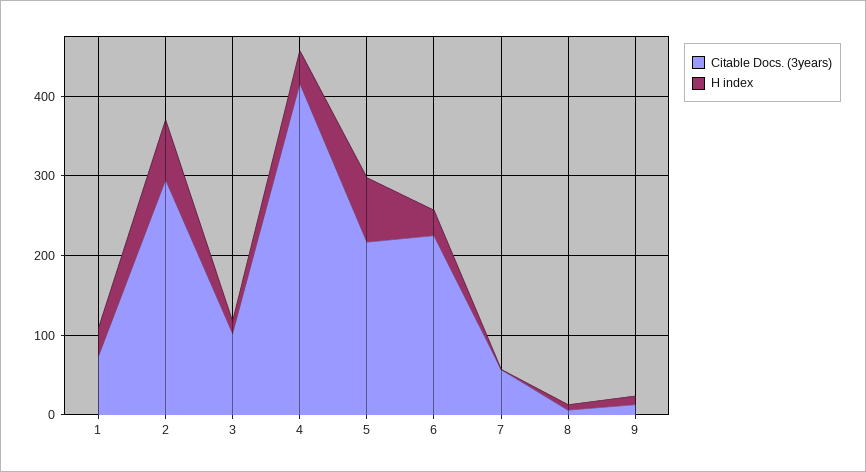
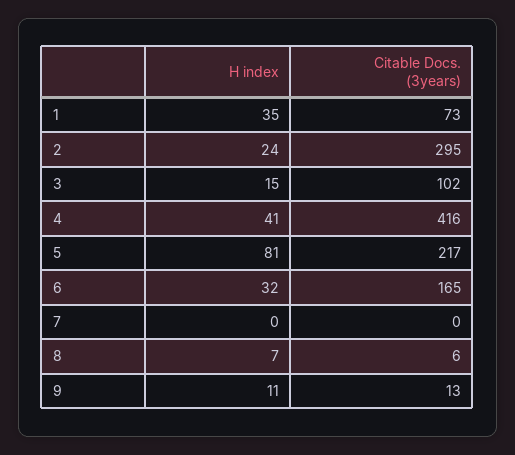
  {
    "Citable Docs. (3years)": {
      "1": 73,
      "2": 295,
      "3": 102,
      "4": 416,
      "5": 217,
-     "6": 220,
+     "6": 165,
-     "7": 60,
+     "7": 0,
      "8": 6,
      "9": 13
    },
    "H index": {
      "1": 35,
-     "2": 80,
+     "2": 24,
      "3": 15,
      "4": 41,
      "5": 81,
      "6": 32,
      "7": 0,
      "8": 7,
      "9": 11
    }
  }

